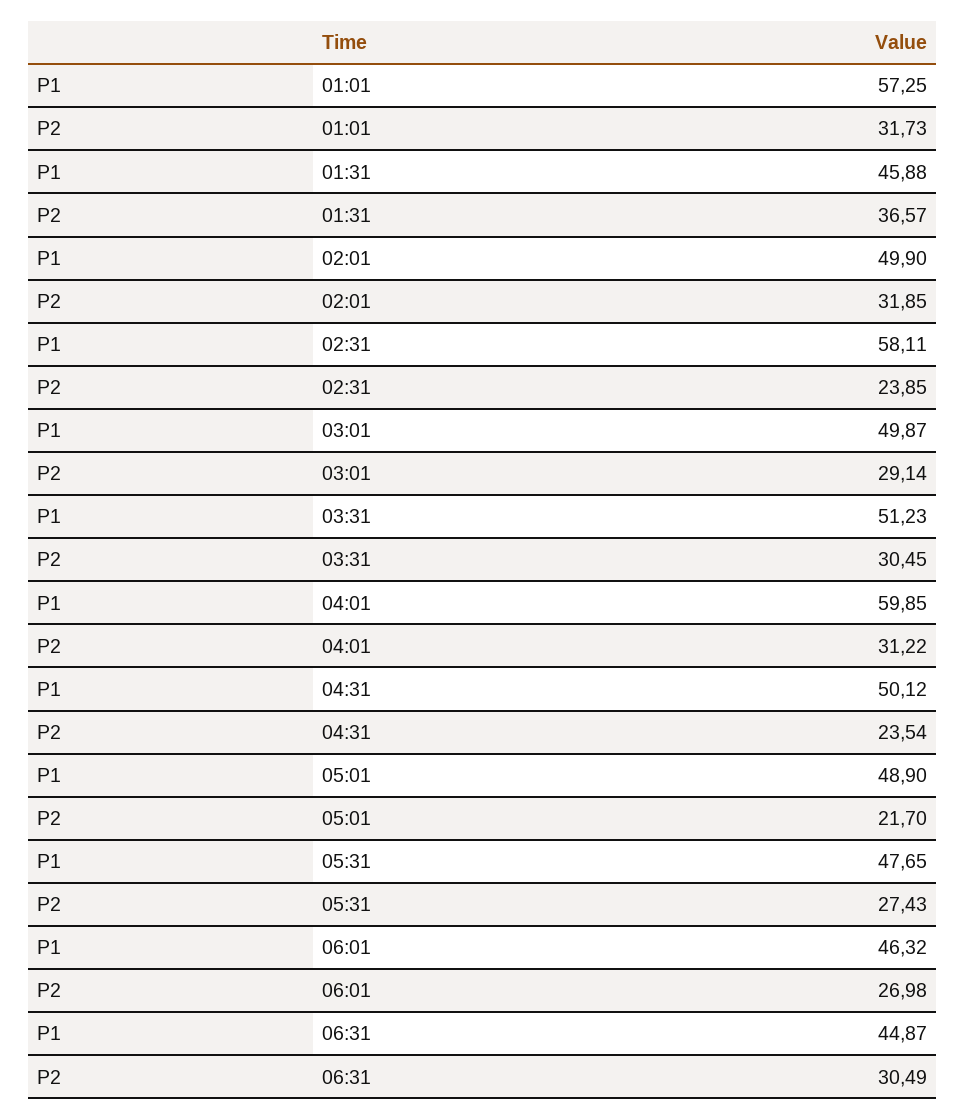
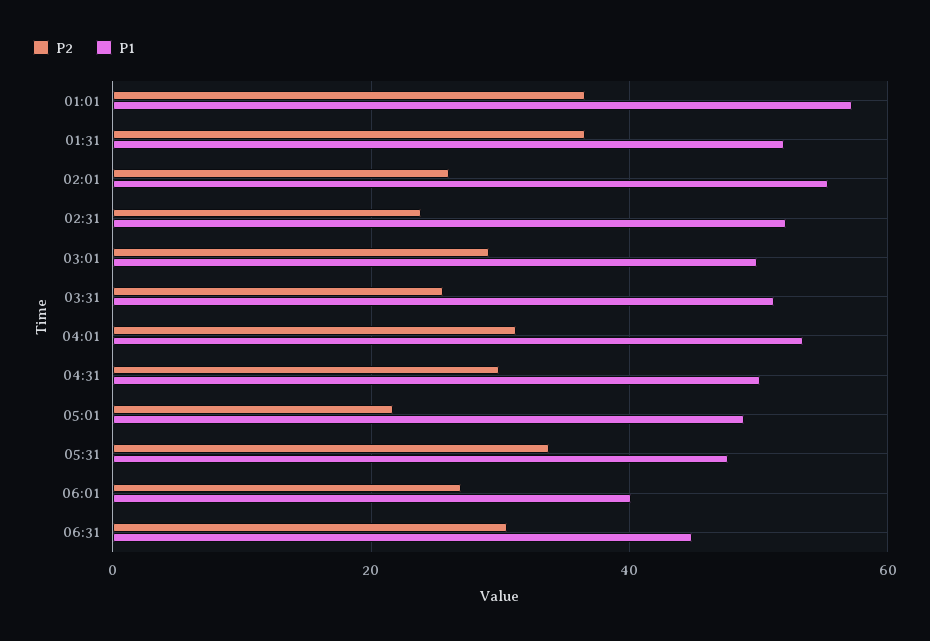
  {
    "P1": {
      "01:01": 57.25,
-     "01:31": 45.88,
+     "01:31": 52,
-     "02:01": 49.9,
+     "02:01": 56,
-     "02:31": 58.11,
+     "02:31": 52,
      "03:01": 49.87,
      "03:31": 51.23,
-     "04:01": 59.85,
+     "04:01": 54,
      "04:31": 50.12,
      "05:01": 48.9,
      "05:31": 47.65,
-     "06:01": 46.32,
+     "06:01": 40,
      "06:31": 44.87
    },
    "P2": {
-     "01:01": 31.73,
+     "01:01": 36,
      "01:31": 36.57,
-     "02:01": 31.85,
+     "02:01": 26,
      "02:31": 23.85,
      "03:01": 29.14,
-     "03:31": 30.45,
+     "03:31": 26,
      "04:01": 31.22,
-     "04:31": 23.54,
+     "04:31": 30,
      "05:01": 21.7,
-     "05:31": 27.43,
+     "05:31": 34,
      "06:01": 26.98,
      "06:31": 30.49
    }
  }

